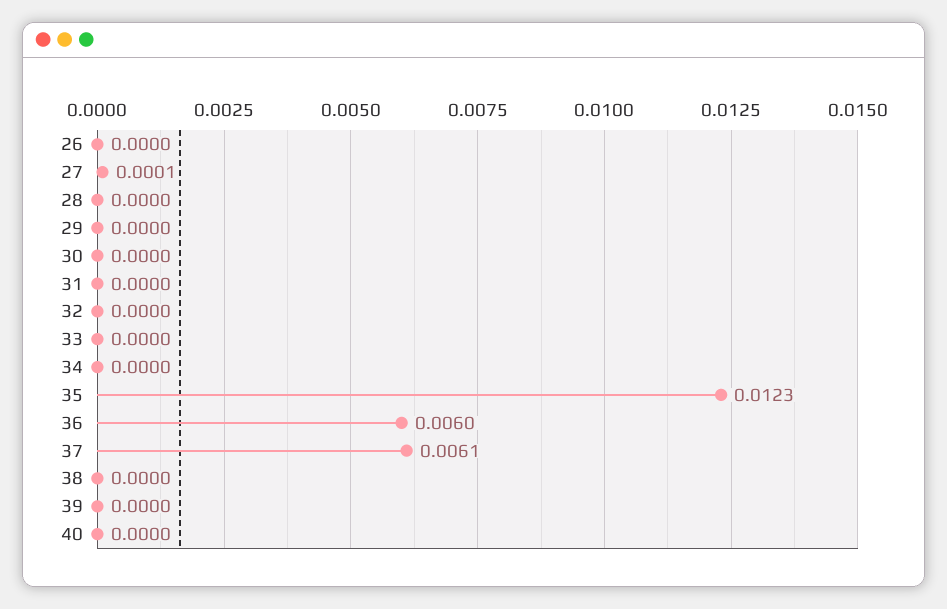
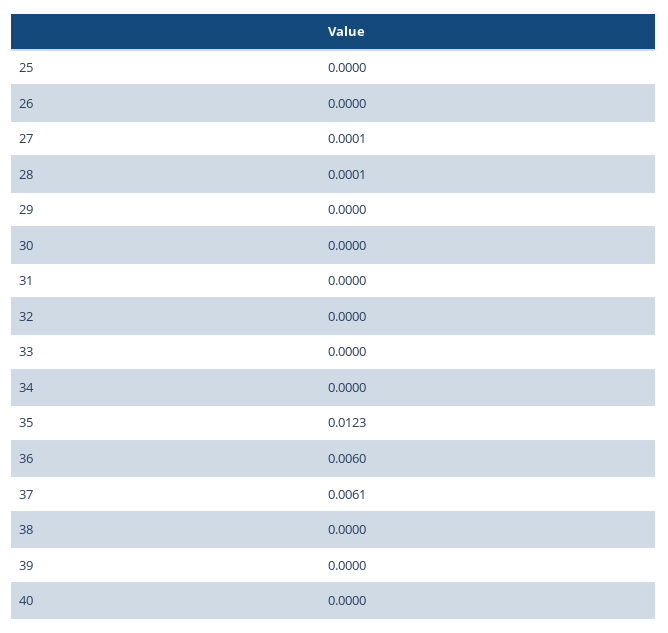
  {
    "26": 0,
    "27": 0.0001,
-   "28": 0,
+   "28": 0.0001,
    "29": 0,
    "30": 0,
    "31": 0,
    "32": 0,
    "33": 0,
    "34": 0,
    "35": 0.0123,
    "36": 0.006,
    "37": 0.0061,
    "38": 0,
    "39": 0,
-   "40": 0
+   "40": 0,
+   "25": 0
  }

